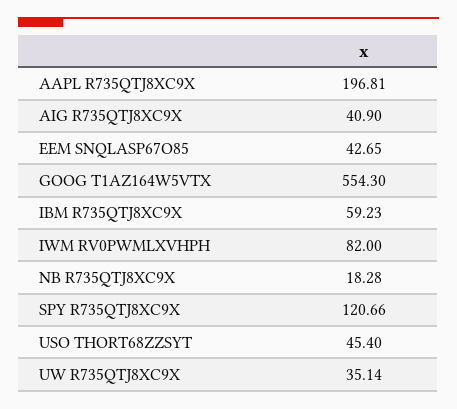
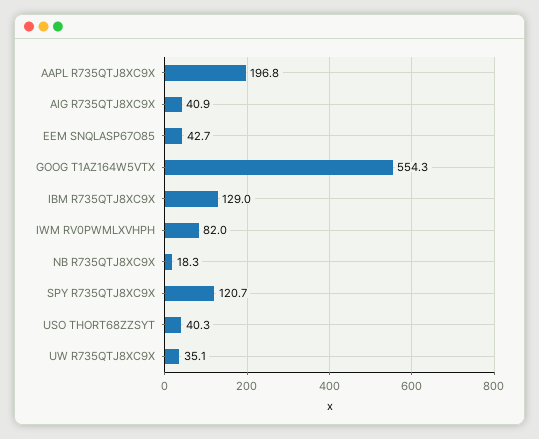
  {
    "AAPL R735QTJ8XC9X": 196.81,
    "AIG R735QTJ8XC9X": 40.9,
    "EEM SNQLASP67O85": 42.65,
    "GOOG T1AZ164W5VTX": 554.3,
-   "IBM R735QTJ8XC9X": 59.23,
+   "IBM R735QTJ8XC9X": 129,
    "IWM RV0PWMLXVHPH": 82,
    "NB R735QTJ8XC9X": 18.28,
    "SPY R735QTJ8XC9X": 120.66,
-   "USO THORT68ZZSYT": 45.4,
+   "USO THORT68ZZSYT": 40.3,
    "UW R735QTJ8XC9X": 35.14
  }

